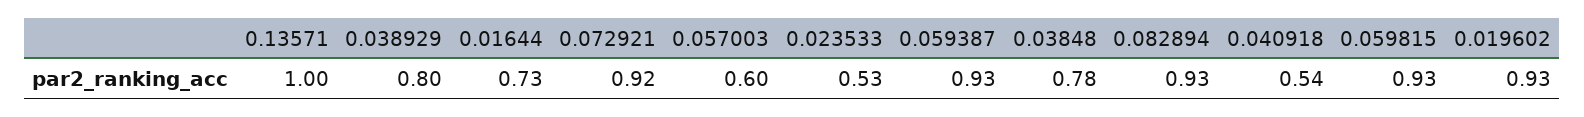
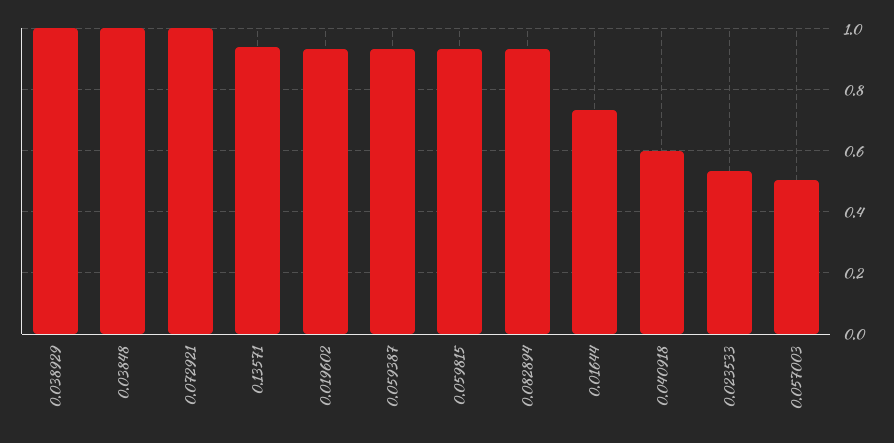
  {
-   "0.13571": 1,
+   "0.13571": 0.94,
-   "0.038929": 0.8,
+   "0.038929": 1,
    "0.01644": 0.73,
-   "0.072921": 0.92,
+   "0.072921": 1,
-   "0.057003": 0.6,
+   "0.057003": 0.5,
    "0.023533": 0.53,
    "0.059387": 0.93,
-   "0.03848": 0.78,
+   "0.03848": 1,
    "0.082894": 0.93,
-   "0.040918": 0.54,
+   "0.040918": 0.6,
    "0.059815": 0.93,
    "0.019602": 0.93
  }

